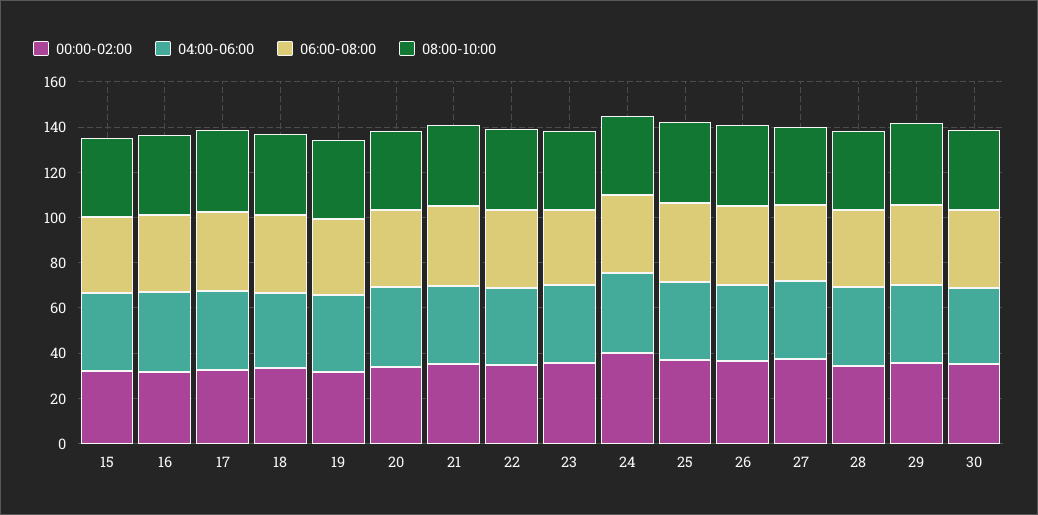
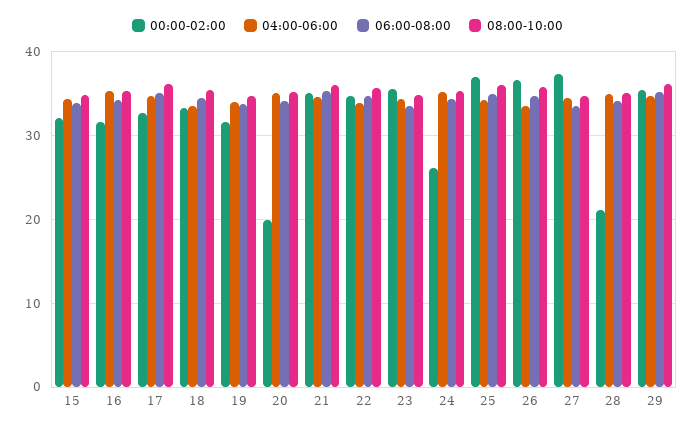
  {
    "00:00-02:00": {
      "15": 32,
      "16": 32,
      "17": 33,
      "18": 33,
      "19": 32,
-     "20": 35,
+     "20": 20,
      "21": 35,
      "22": 35,
      "23": 36,
-     "24": 40,
+     "24": 26,
      "25": 37,
      "26": 37,
      "27": 37,
-     "28": 35,
+     "28": 21,
-     "29": 36,
+     "29": 36
-     "30": 35
    },
    "04:00-06:00": {
      "15": 34,
      "16": 35,
      "17": 35,
      "18": 34,
      "19": 34,
      "20": 35,
      "21": 35,
      "22": 34,
      "23": 34,
      "24": 35,
      "25": 34,
      "26": 34,
      "27": 35,
      "28": 35,
-     "29": 35,
+     "29": 35
-     "30": 35
    },
    "06:00-08:00": {
      "15": 34,
      "16": 34,
      "17": 35,
      "18": 35,
      "19": 34,
      "20": 34,
      "21": 35,
      "22": 35,
      "23": 34,
      "24": 34,
      "25": 35,
      "26": 35,
      "27": 34,
      "28": 34,
-     "29": 35,
+     "29": 35
-     "30": 35
    },
    "08:00-10:00": {
      "15": 35,
      "16": 35,
      "17": 36,
      "18": 36,
      "19": 35,
      "20": 35,
      "21": 36,
      "22": 36,
      "23": 35,
      "24": 35,
      "25": 36,
      "26": 36,
      "27": 35,
      "28": 35,
-     "29": 36,
+     "29": 36
-     "30": 35
    }
  }

